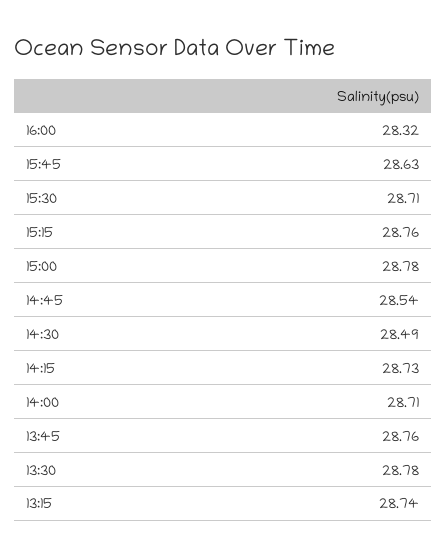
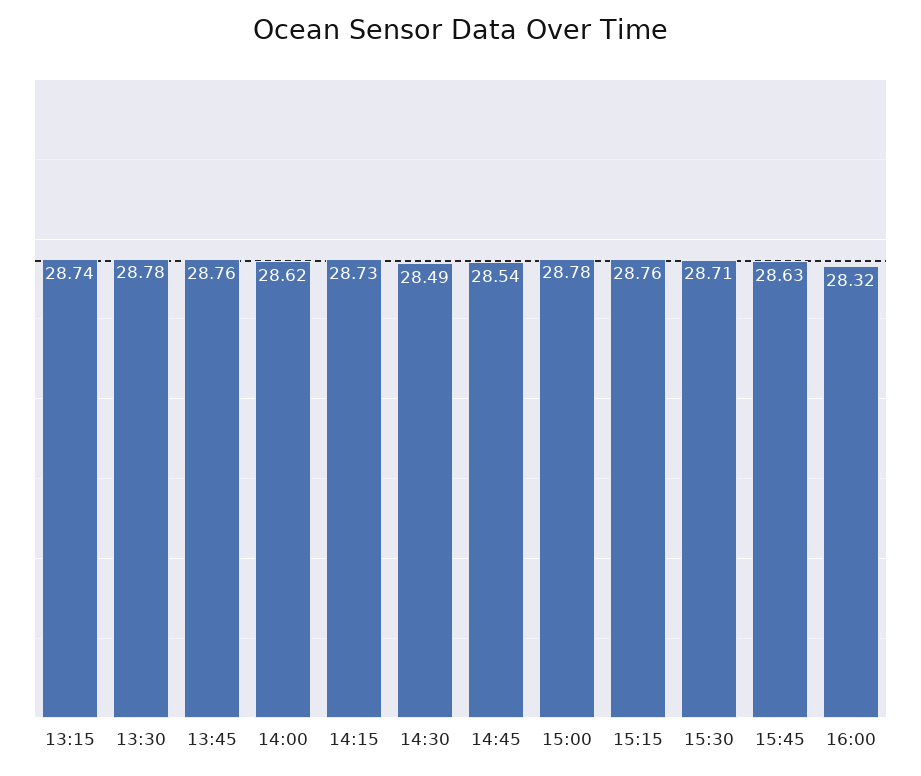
  {
    "16:00": 28.32,
    "15:45": 28.63,
    "15:30": 28.71,
    "15:15": 28.76,
    "15:00": 28.78,
    "14:45": 28.54,
    "14:30": 28.49,
    "14:15": 28.73,
-   "14:00": 28.71,
+   "14:00": 28.62,
    "13:45": 28.76,
    "13:30": 28.78,
    "13:15": 28.74
  }

